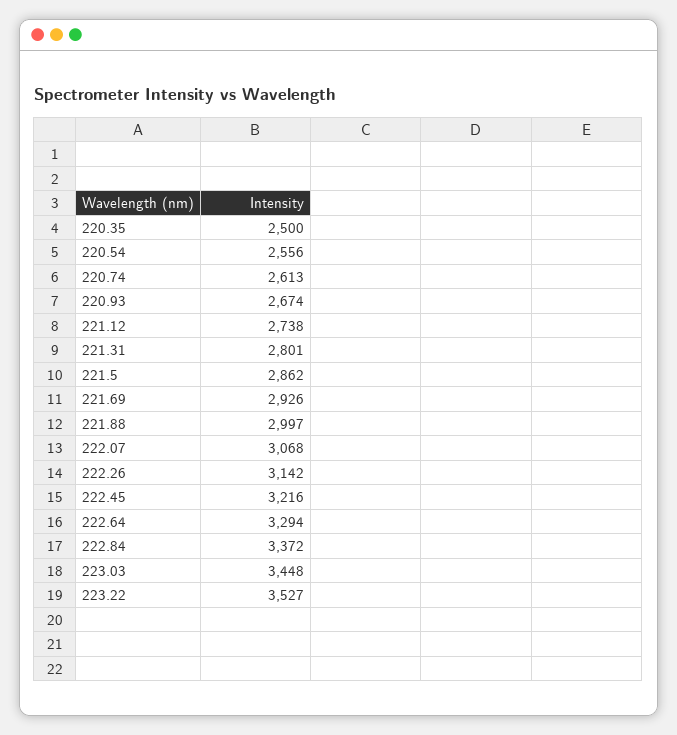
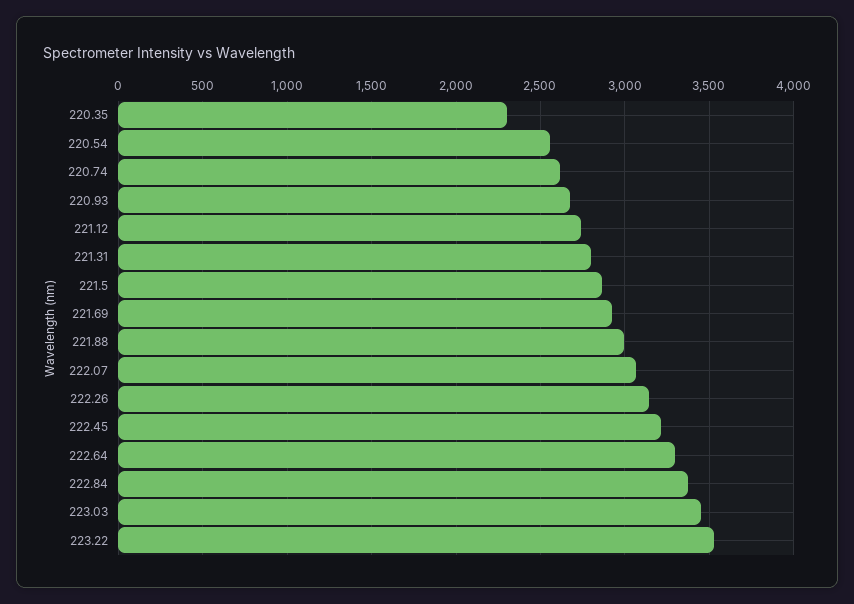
  {
-   "220.35": 2500,
+   "220.35": 2300,
    "220.54": 2556,
    "220.74": 2613,
    "220.93": 2674,
    "221.12": 2738,
    "221.31": 2801,
    "221.5": 2862,
    "221.69": 2926,
    "221.88": 2997,
    "222.07": 3068,
    "222.26": 3142,
    "222.45": 3216,
    "222.64": 3294,
    "222.84": 3372,
    "223.03": 3448,
    "223.22": 3527
  }

